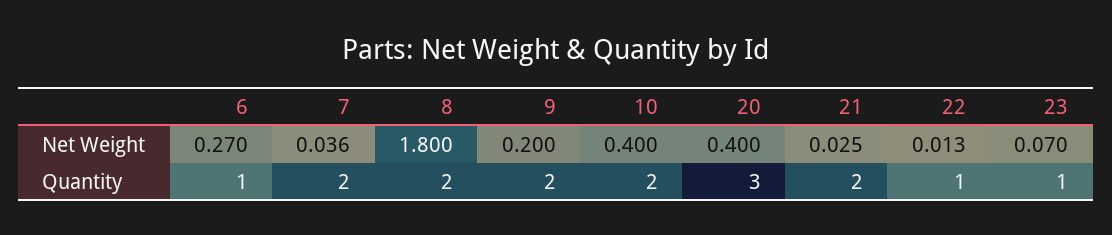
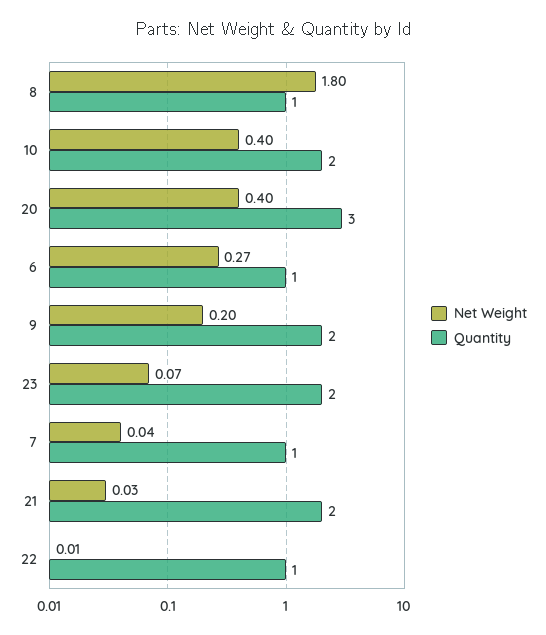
  {
    "Net Weight": {
      "6": 0.27,
      "7": 0.036,
      "8": 1.8,
      "9": 0.2,
      "10": 0.4,
      "20": 0.4,
      "21": 0.025,
      "22": 0.013,
      "23": 0.07
    },
    "Quantity": {
      "6": 1,
-     "7": 2,
+     "7": 1,
-     "8": 2,
+     "8": 1,
      "9": 2,
      "10": 2,
      "20": 3,
      "21": 2,
      "22": 1,
-     "23": 1
+     "23": 2
    }
  }

